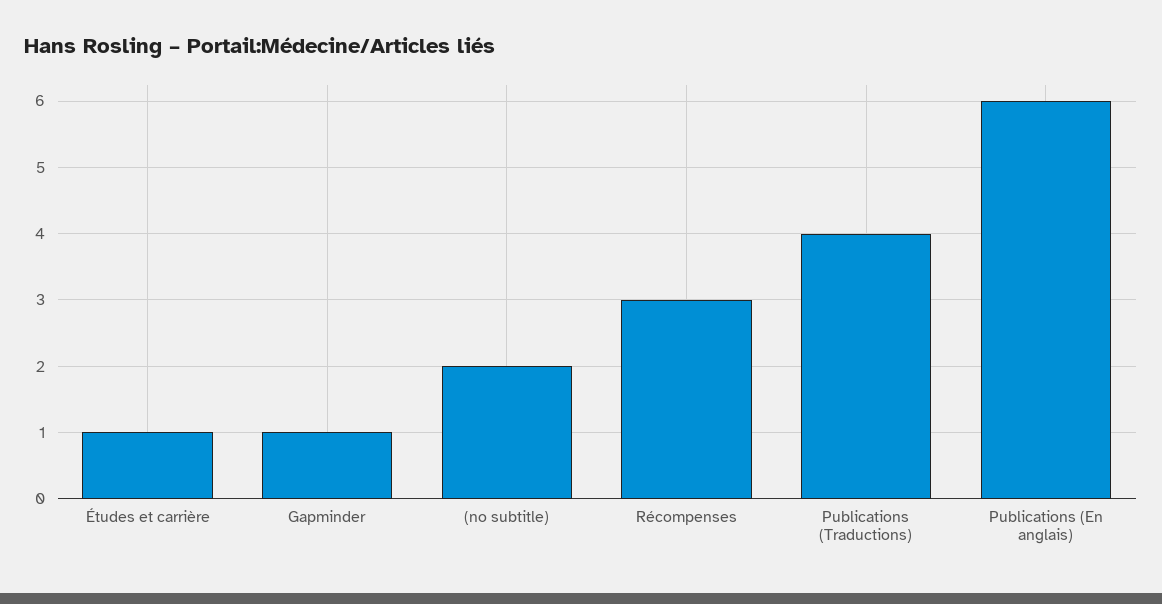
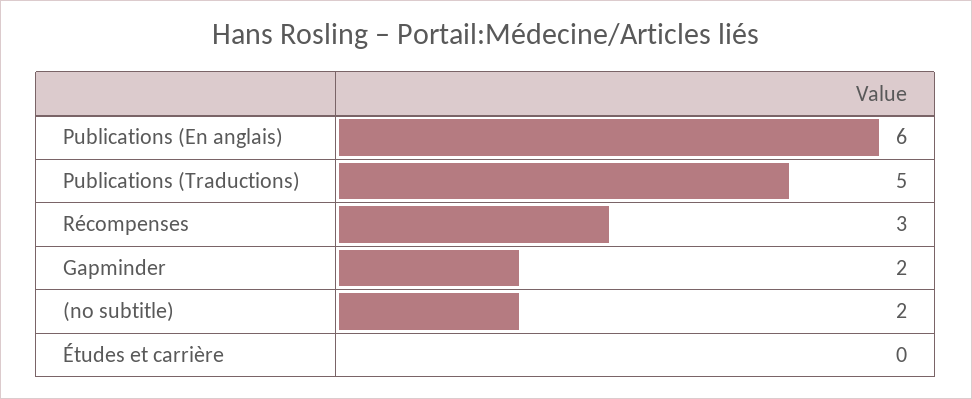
  {
-   "Études et carrière": 1,
+   "Études et carrière": 0,
-   "Gapminder": 1,
+   "Gapminder": 2,
    "(no subtitle)": 2,
    "Récompenses": 3,
-   "Publications (Traductions)": 4,
+   "Publications (Traductions)": 5,
    "Publications (En anglais)": 6
  }

